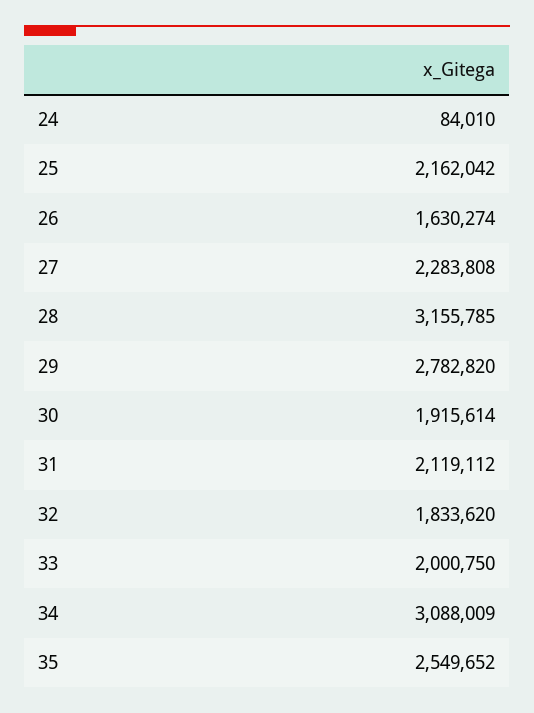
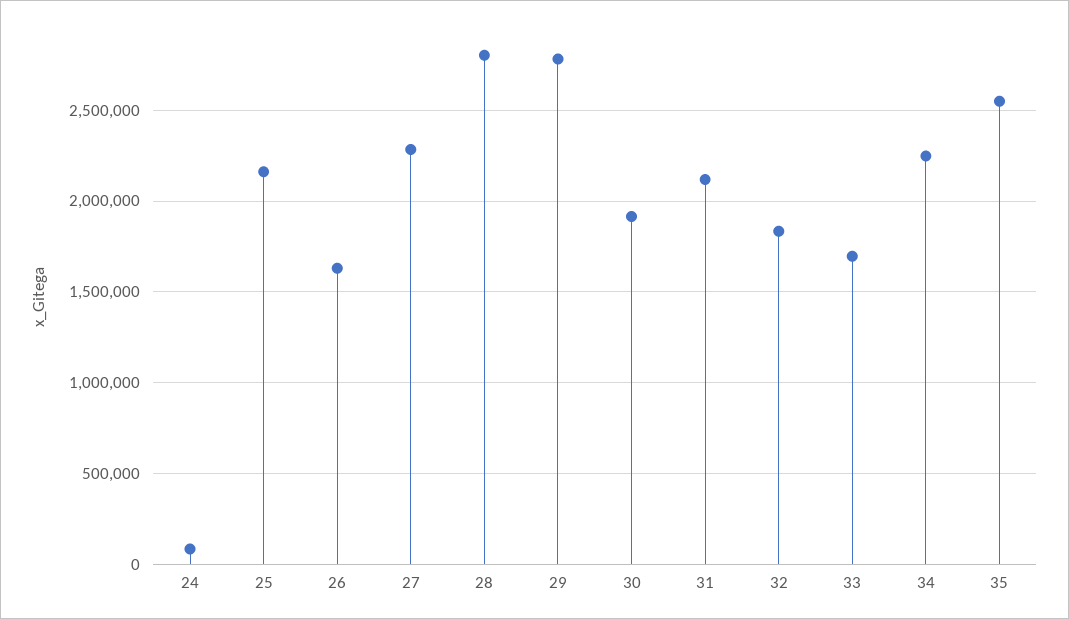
  {
    "24": 84010,
    "25": 2162042,
    "26": 1630274,
    "27": 2283808,
-   "28": 3155785,
+   "28": 2800000,
    "29": 2782820,
    "30": 1915614,
    "31": 2119112,
    "32": 1833620,
-   "33": 2000750,
+   "33": 1700000,
-   "34": 3088009,
+   "34": 2250000,
    "35": 2549652
  }

